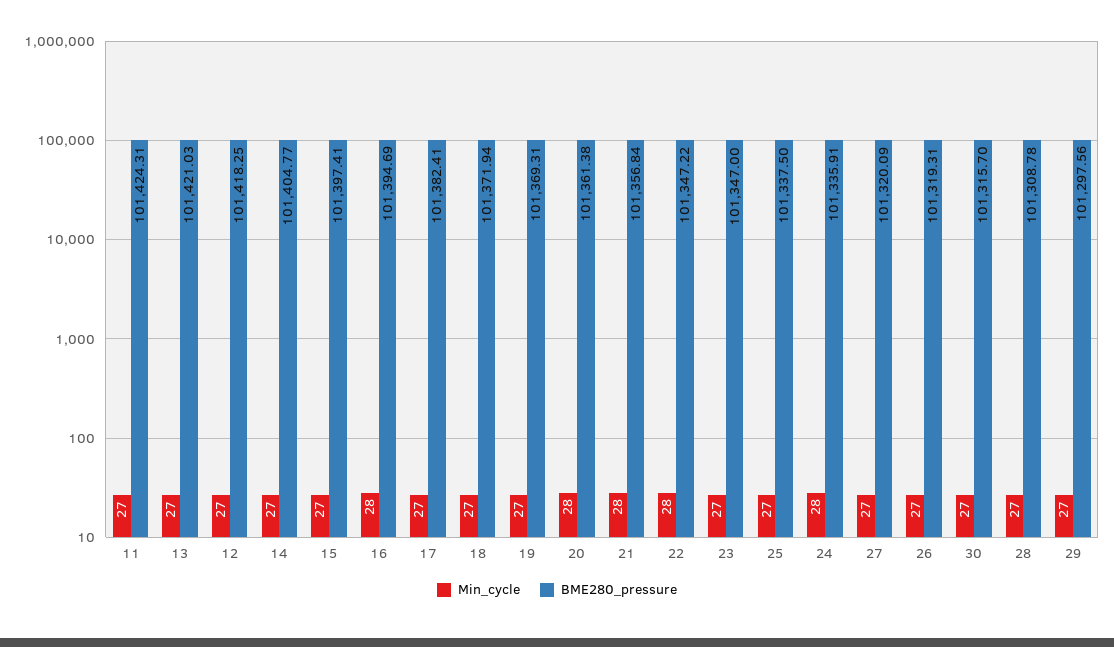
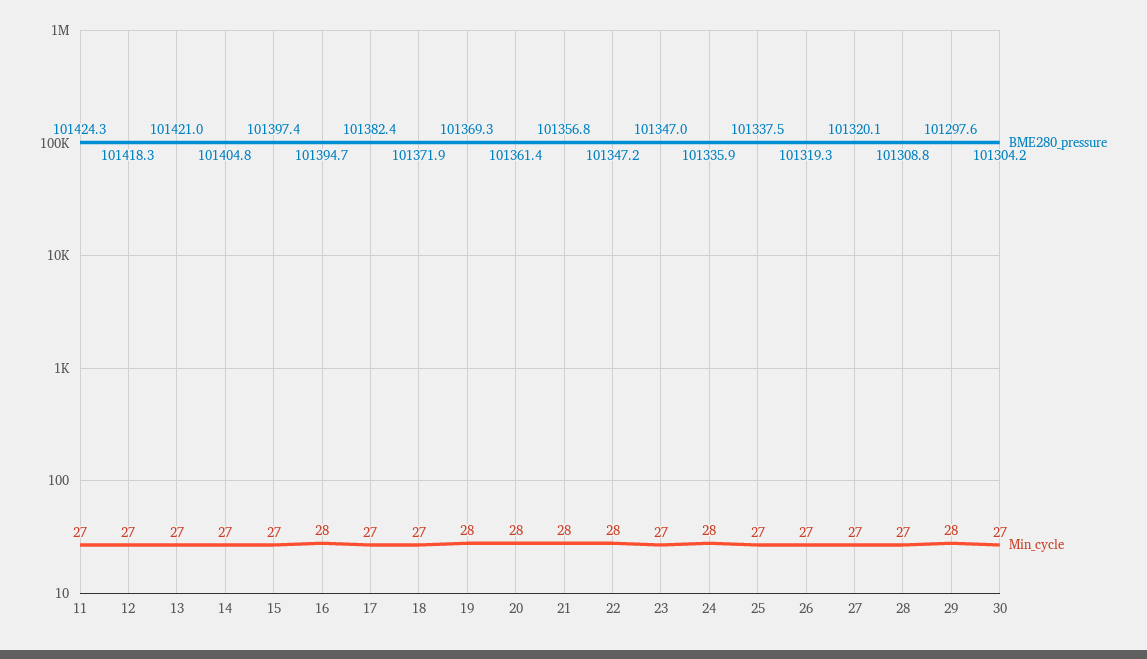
  {
    "Min_cycle": {
      "11": 27,
      "13": 27,
      "12": 27,
      "14": 27,
      "15": 27,
      "16": 28,
      "17": 27,
      "18": 27,
-     "19": 27,
+     "19": 28,
      "20": 28,
      "21": 28,
      "22": 28,
      "23": 27,
      "25": 27,
      "24": 28,
      "27": 27,
      "26": 27,
      "30": 27,
      "28": 27,
-     "29": 27
+     "29": 28
    },
    "BME280_pressure": {
      "11": 101424.31,
      "13": 101421.03,
      "12": 101418.25,
      "14": 101404.77,
      "15": 101397.41,
      "16": 101394.69,
      "17": 101382.41,
      "18": 101371.94,
      "19": 101369.31,
      "20": 101361.38,
      "21": 101356.84,
      "22": 101347.22,
      "23": 101347,
      "25": 101337.5,
      "24": 101335.91,
      "27": 101320.09,
      "26": 101319.31,
-     "30": 101315.7,
+     "30": 101304.2,
      "28": 101308.78,
      "29": 101297.56
    }
  }

